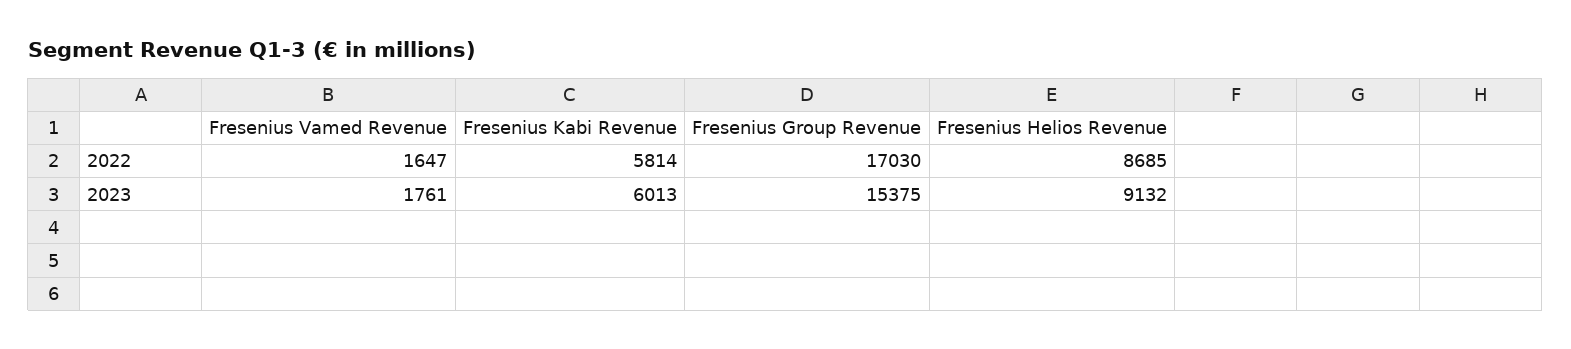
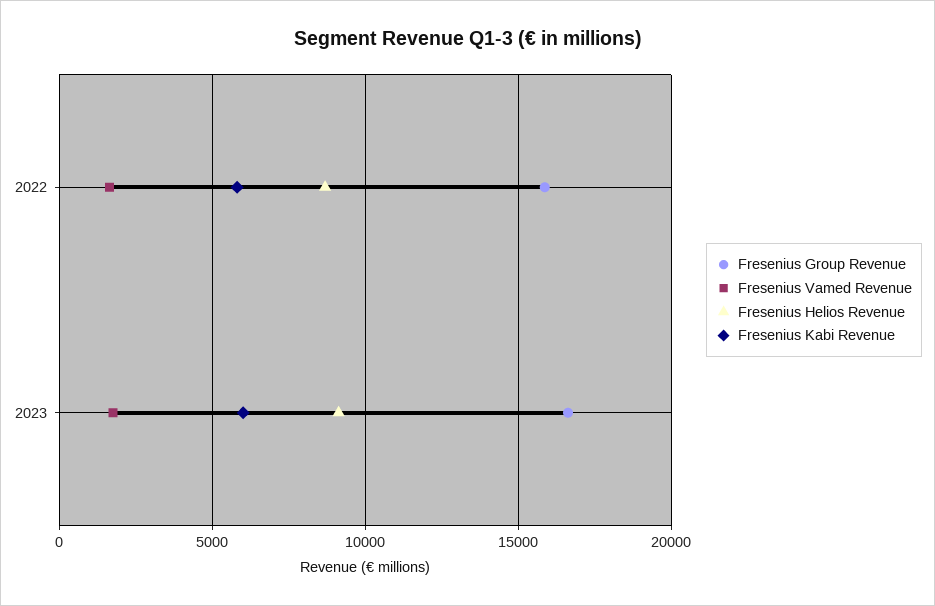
  {
    "Fresenius Vamed Revenue": {
      "2022": 1647,
      "2023": 1761
    },
    "Fresenius Kabi Revenue": {
      "2022": 5814,
      "2023": 6013
    },
    "Fresenius Group Revenue": {
-     "2022": 17030,
+     "2022": 16000,
-     "2023": 15375
+     "2023": 16500
    },
    "Fresenius Helios Revenue": {
      "2022": 8685,
      "2023": 9132
    }
  }

